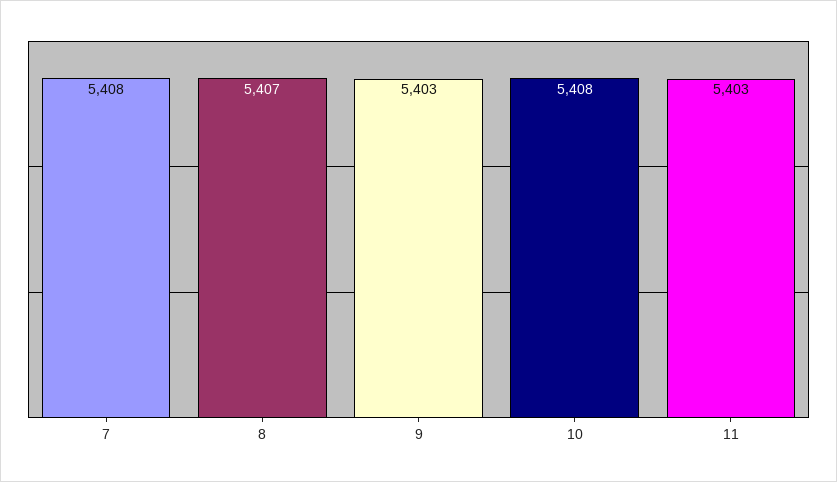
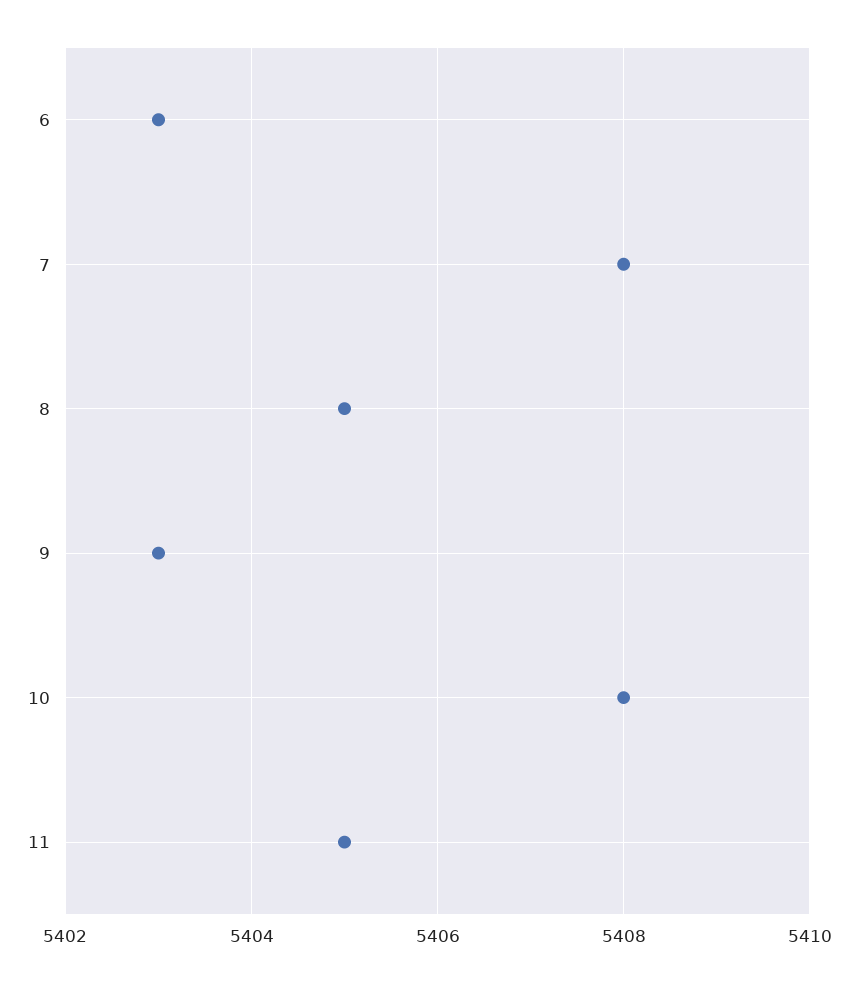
  {
    "7": 5408,
-   "8": 5407,
+   "8": 5405,
    "9": 5403,
    "10": 5408,
-   "11": 5403
+   "11": 5405,
+   "6": 5403
  }

